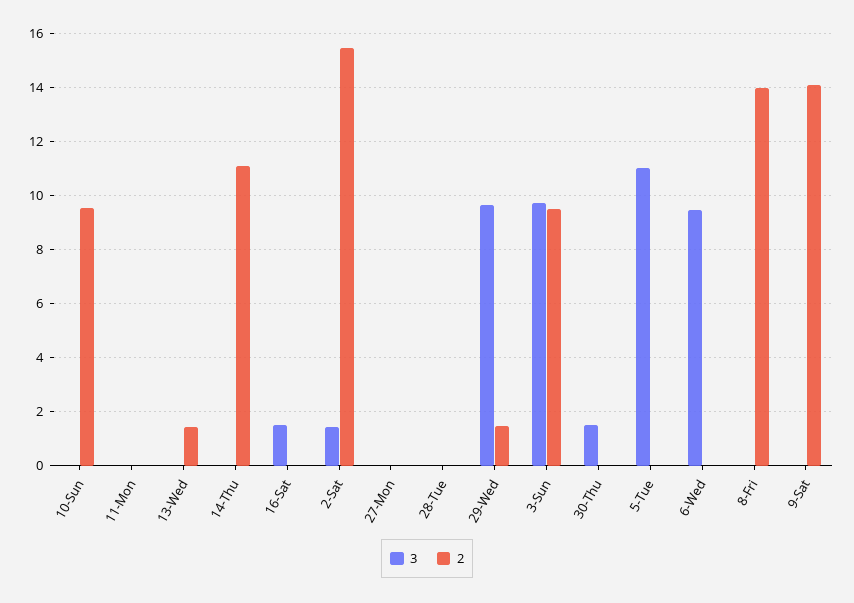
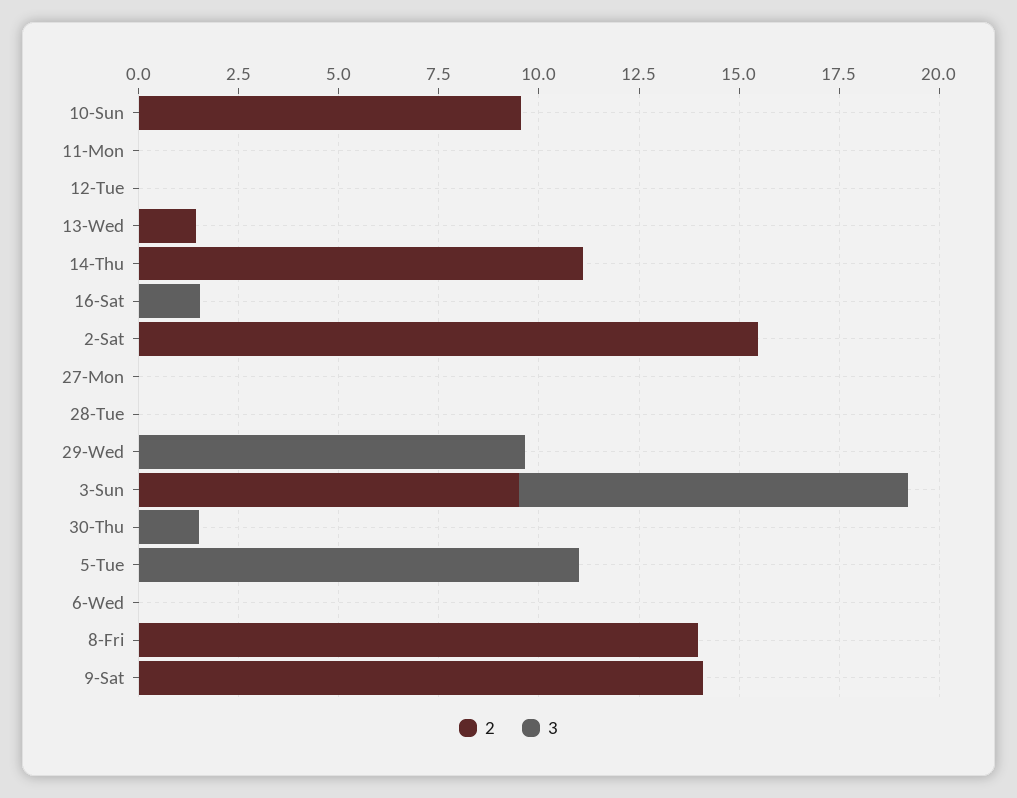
  {
    "3": {
      "10-Sun": 0,
      "11-Mon": 0,
      "13-Wed": 0,
      "14-Thu": 0,
      "16-Sat": 1.5,
-     "2-Sat": 1.5,
+     "2-Sat": 0,
      "27-Mon": 0,
      "28-Tue": 0,
      "29-Wed": 9.75,
      "3-Sun": 9.75,
      "30-Thu": 1.5,
      "5-Tue": 11,
-     "6-Wed": 9.5,
+     "6-Wed": 0,
      "8-Fri": 0,
-     "9-Sat": 0
+     "9-Sat": 0,
+     "12-Tue": 0
    },
    "2": {
      "10-Sun": 9.5,
      "11-Mon": 0,
      "13-Wed": 1.5,
      "14-Thu": 11,
      "16-Sat": 0,
      "2-Sat": 15.5,
      "27-Mon": 0,
      "28-Tue": 0,
-     "29-Wed": 1.5,
+     "29-Wed": 0,
      "3-Sun": 9.5,
      "30-Thu": 0,
      "5-Tue": 0,
      "6-Wed": 0,
      "8-Fri": 14,
-     "9-Sat": 14
+     "9-Sat": 14,
+     "12-Tue": 0
    }
  }

